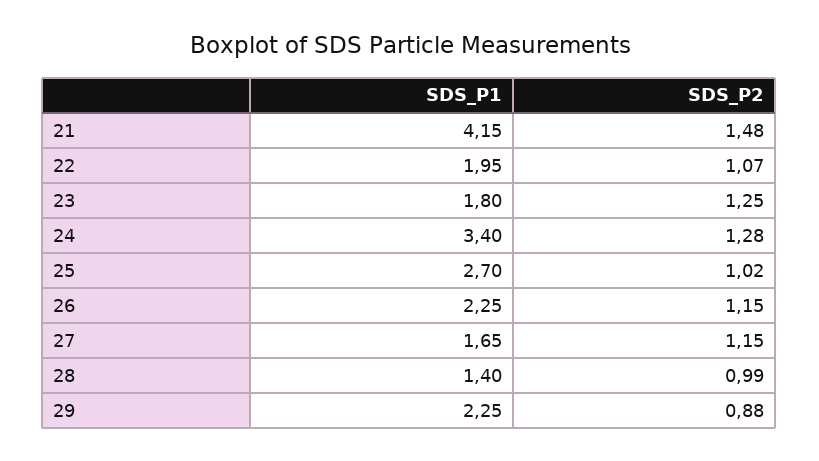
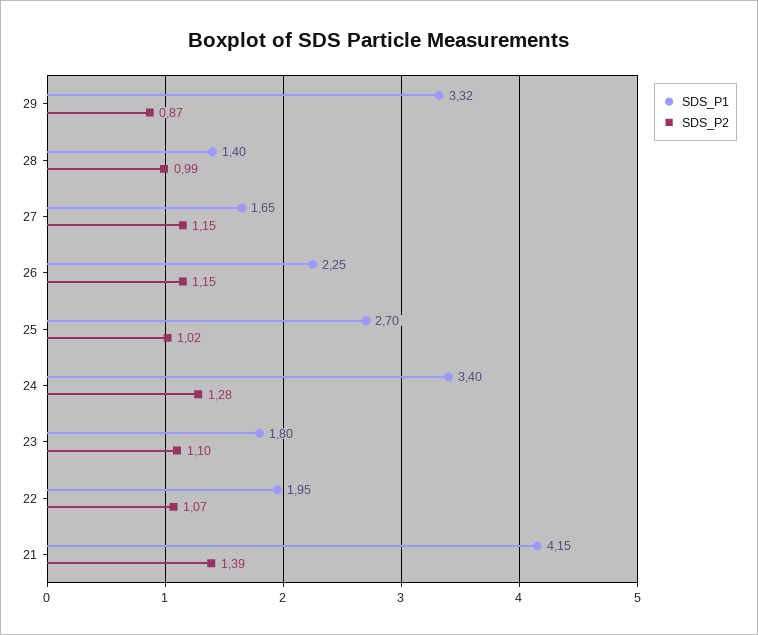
  {
    "SDS_P1": {
      "21": 4.15,
      "22": 1.95,
      "23": 1.8,
      "24": 3.4,
      "25": 2.7,
      "26": 2.25,
      "27": 1.65,
      "28": 1.4,
-     "29": 2.25
+     "29": 3.32
    },
    "SDS_P2": {
-     "21": 1.48,
+     "21": 1.39,
      "22": 1.07,
-     "23": 1.25,
+     "23": 1.1,
      "24": 1.28,
      "25": 1.02,
      "26": 1.15,
      "27": 1.15,
      "28": 0.99,
-     "29": 0.88
+     "29": 0.87
    }
  }

